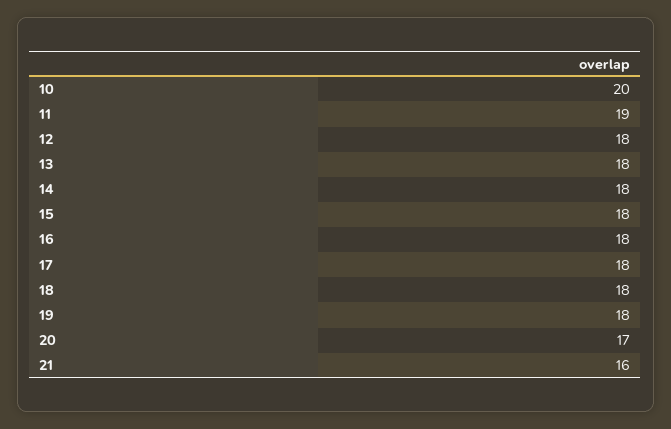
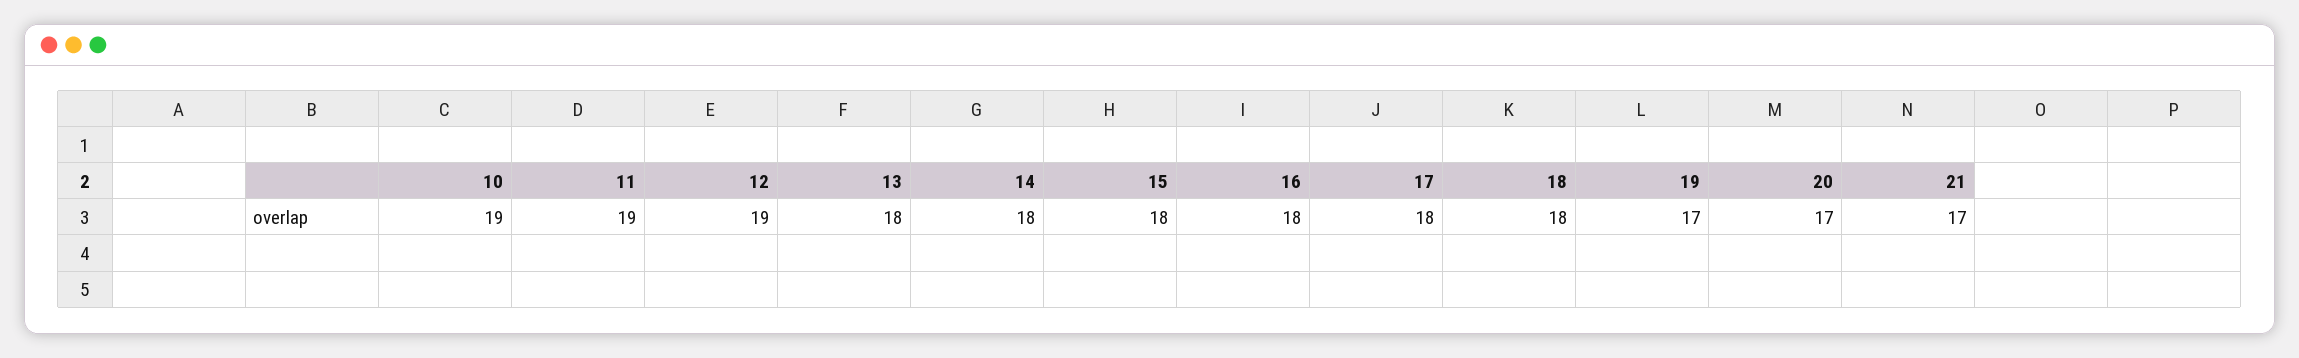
  {
-   "10": 20,
+   "10": 19,
    "11": 19,
-   "12": 18,
+   "12": 19,
    "13": 18,
    "14": 18,
    "15": 18,
    "16": 18,
    "17": 18,
    "18": 18,
-   "19": 18,
+   "19": 17,
    "20": 17,
-   "21": 16
+   "21": 17
  }

